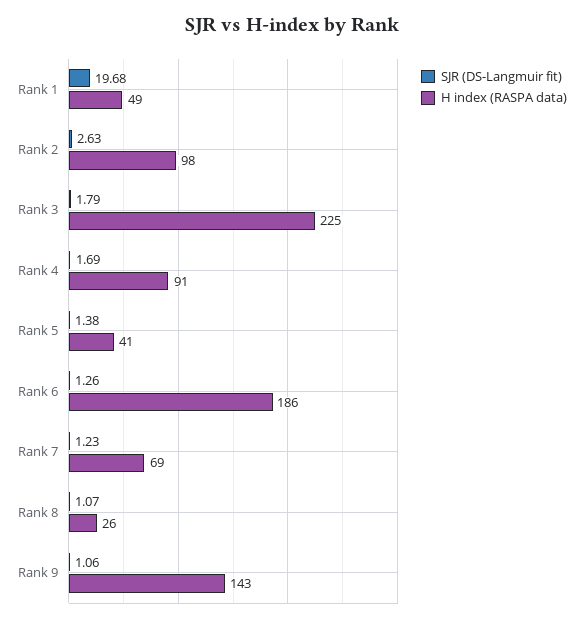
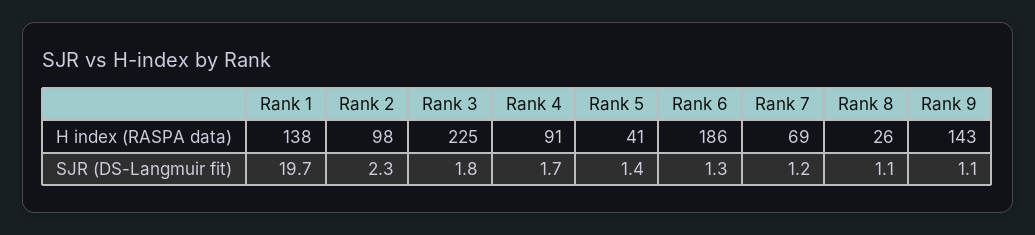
  {
    "SJR (DS-Langmuir fit)": {
      "Rank 1": 19.68,
-     "Rank 2": 2.63,
+     "Rank 2": 2.3,
      "Rank 3": 1.79,
      "Rank 4": 1.69,
      "Rank 5": 1.38,
      "Rank 6": 1.26,
      "Rank 7": 1.23,
      "Rank 8": 1.07,
      "Rank 9": 1.06
    },
    "H index (RASPA data)": {
-     "Rank 1": 49,
+     "Rank 1": 138,
      "Rank 2": 98,
      "Rank 3": 225,
      "Rank 4": 91,
      "Rank 5": 41,
      "Rank 6": 186,
      "Rank 7": 69,
      "Rank 8": 26,
      "Rank 9": 143
    }
  }

